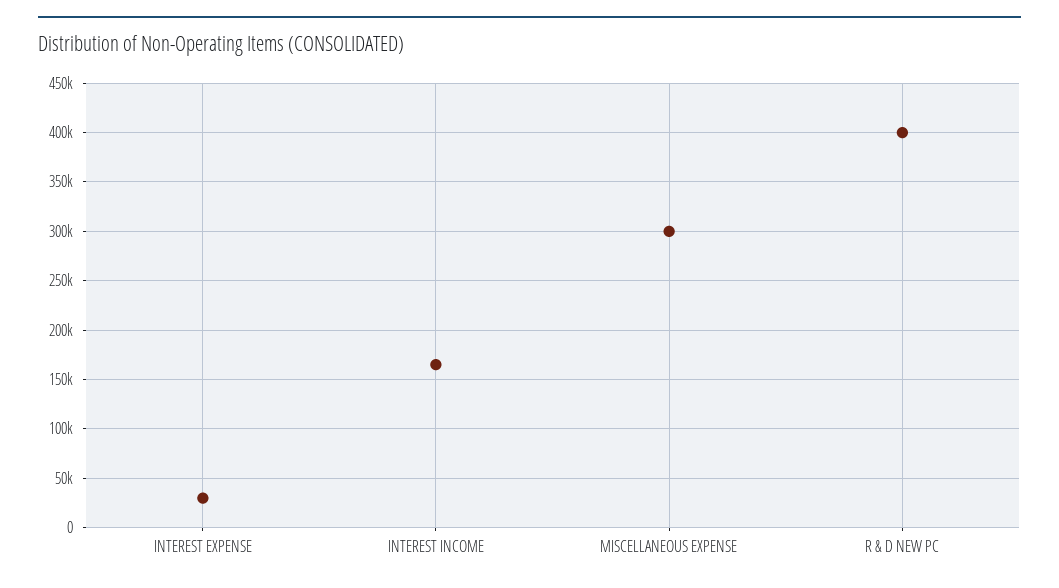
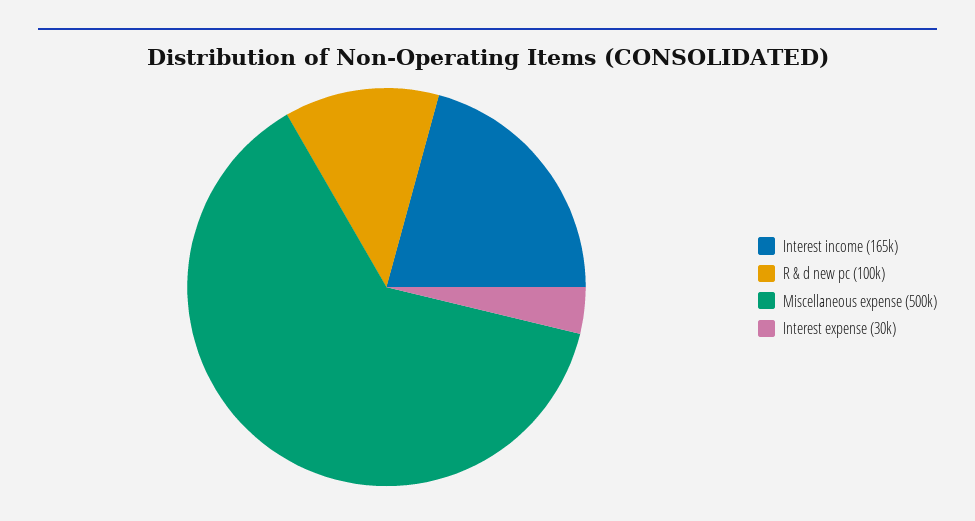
  {
    "INTEREST EXPENSE": 30000,
    "INTEREST INCOME": 165000,
-   "MISCELLANEOUS EXPENSE": 300000,
+   "MISCELLANEOUS EXPENSE": 500000,
-   "R & D NEW PC": 400000
+   "R & D NEW PC": 100000
  }

